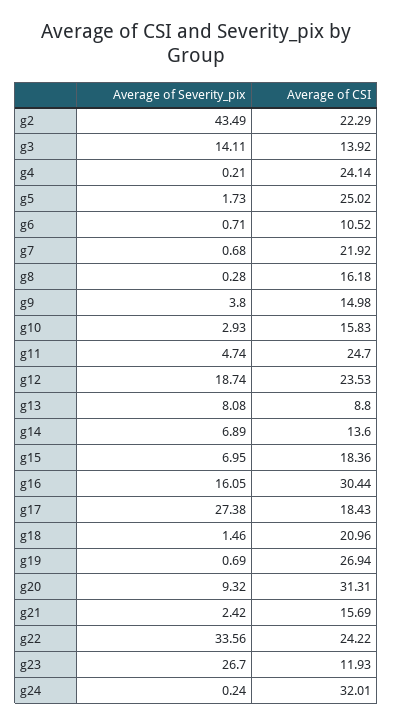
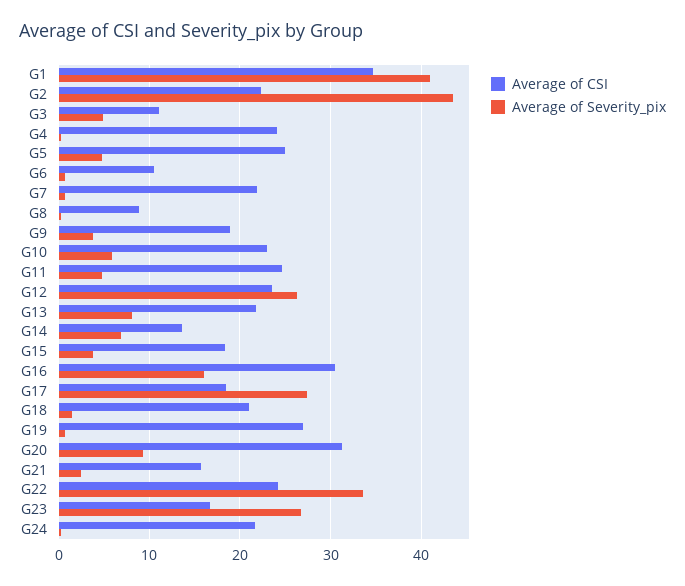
  {
    "Average of Severity_pix": {
      "g2": 43.49,
-     "g3": 14.11,
+     "g3": 5,
      "g4": 0.21,
-     "g5": 1.73,
+     "g5": 5,
      "g6": 0.71,
      "g7": 0.68,
      "g8": 0.28,
      "g9": 3.8,
-     "g10": 2.93,
+     "g10": 6,
      "g11": 4.74,
-     "g12": 18.74,
+     "g12": 26,
      "g13": 8.08,
      "g14": 6.89,
-     "g15": 6.95,
+     "g15": 4,
      "g16": 16.05,
      "g17": 27.38,
      "g18": 1.46,
      "g19": 0.69,
      "g20": 9.32,
      "g21": 2.42,
      "g22": 33.56,
      "g23": 26.7,
-     "g24": 0.24
+     "g24": 0.24,
+     "G1": 41
    },
    "Average of CSI": {
      "g2": 22.29,
-     "g3": 13.92,
+     "g3": 11,
      "g4": 24.14,
      "g5": 25.02,
      "g6": 10.52,
      "g7": 21.92,
-     "g8": 16.18,
+     "g8": 9,
-     "g9": 14.98,
+     "g9": 19,
-     "g10": 15.83,
+     "g10": 23,
      "g11": 24.7,
      "g12": 23.53,
-     "g13": 8.8,
+     "g13": 22,
      "g14": 13.6,
      "g15": 18.36,
      "g16": 30.44,
      "g17": 18.43,
      "g18": 20.96,
      "g19": 26.94,
      "g20": 31.31,
      "g21": 15.69,
      "g22": 24.22,
-     "g23": 11.93,
+     "g23": 17,
-     "g24": 32.01
+     "g24": 22,
+     "G1": 35
    }
  }

